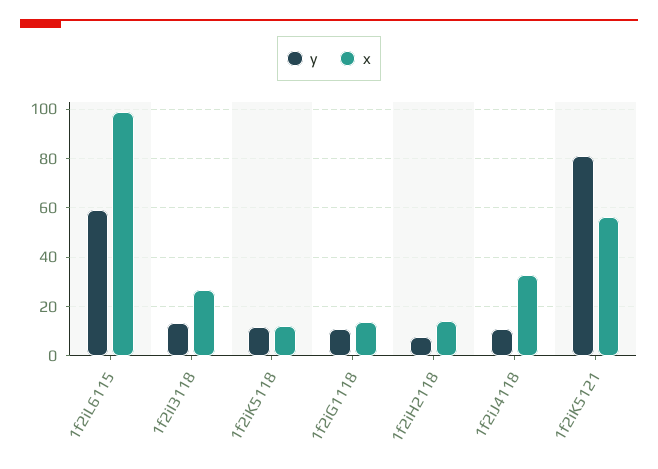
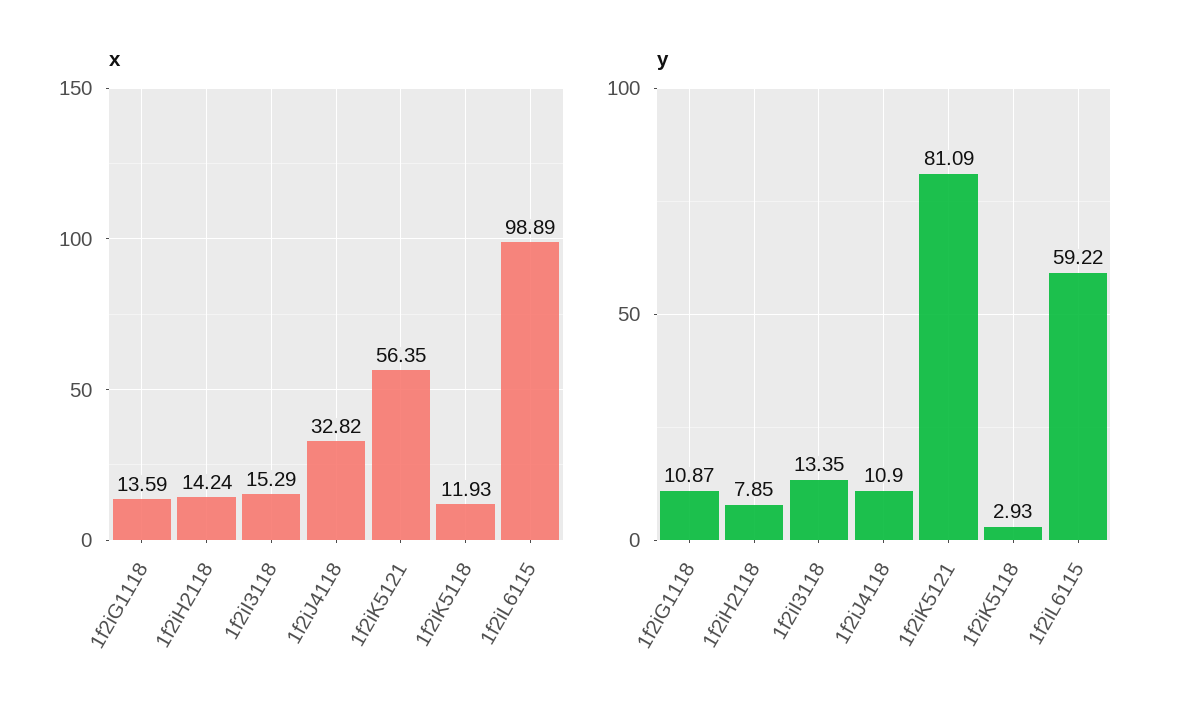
  {
    "y": {
      "1f2iL6115": 59.22,
      "1f2iI3118": 13.35,
-     "1f2iK5118": 12.5,
+     "1f2iK5118": 2.93,
      "1f2iG1118": 10.87,
      "1f2iH2118": 7.85,
      "1f2iJ4118": 10.9,
      "1f2iK5121": 81.09
    },
    "x": {
      "1f2iL6115": 98.89,
-     "1f2iI3118": 27.5,
+     "1f2iI3118": 15.29,
      "1f2iK5118": 11.93,
      "1f2iG1118": 13.59,
      "1f2iH2118": 14.24,
      "1f2iJ4118": 32.82,
      "1f2iK5121": 56.35
    }
  }

